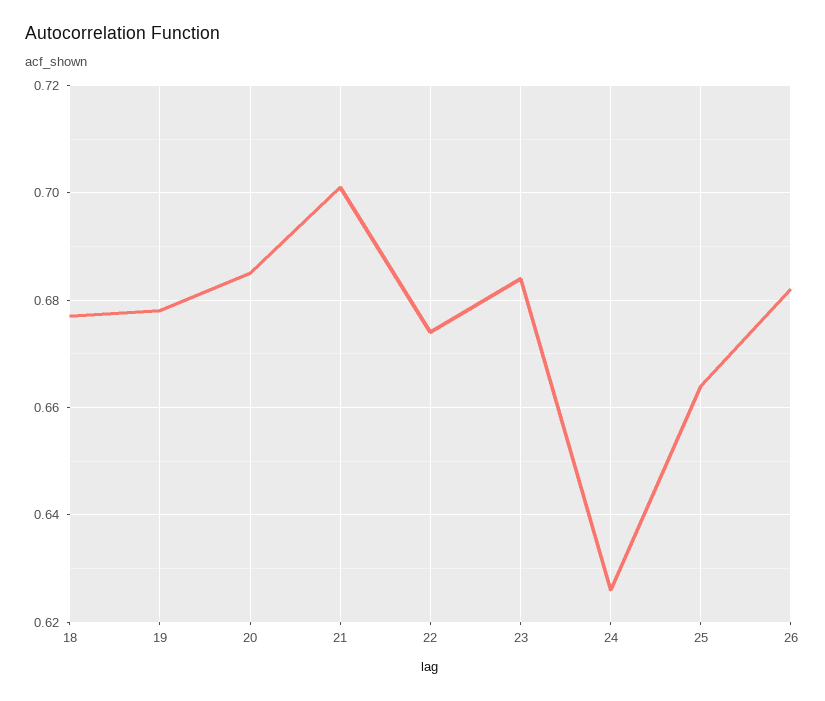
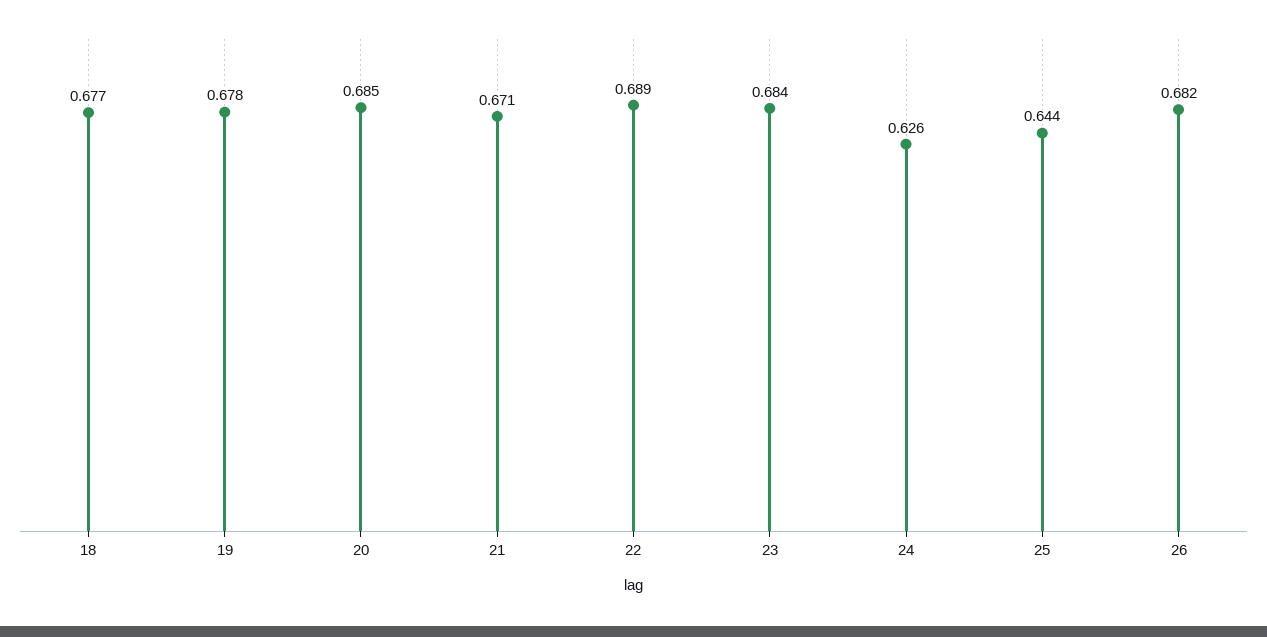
  {
    "18": 0.677,
    "19": 0.678,
    "20": 0.685,
-   "21": 0.7,
+   "21": 0.671,
-   "22": 0.675,
+   "22": 0.689,
    "23": 0.684,
    "24": 0.626,
-   "25": 0.665,
+   "25": 0.644,
    "26": 0.682
  }

